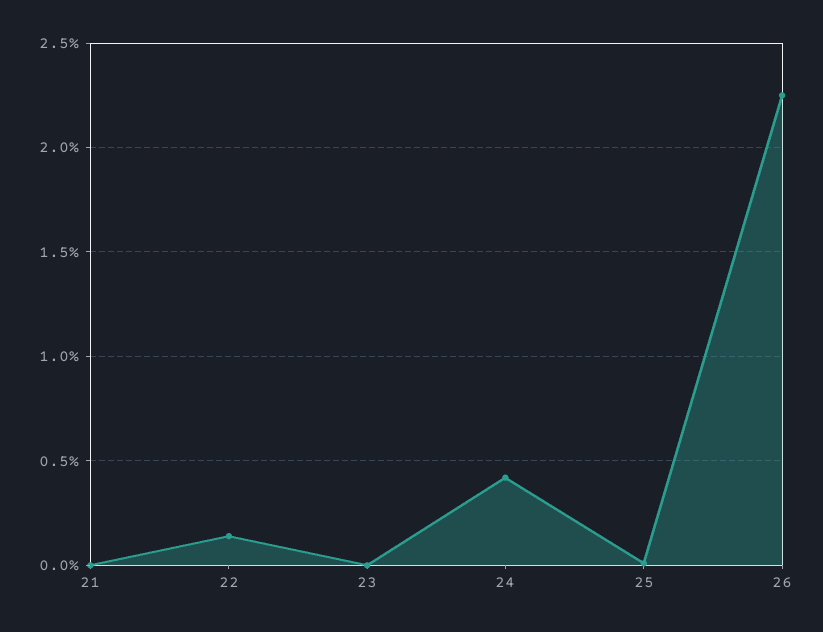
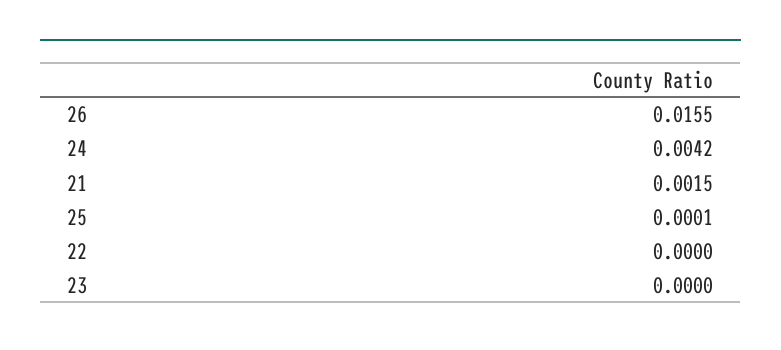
  {
-   "21": 0,
+   "21": 0.0015,
-   "22": 0.0015,
+   "22": 0,
    "23": 0,
    "24": 0.0042,
    "25": 0.0001,
-   "26": 0.0225
+   "26": 0.0155
  }

